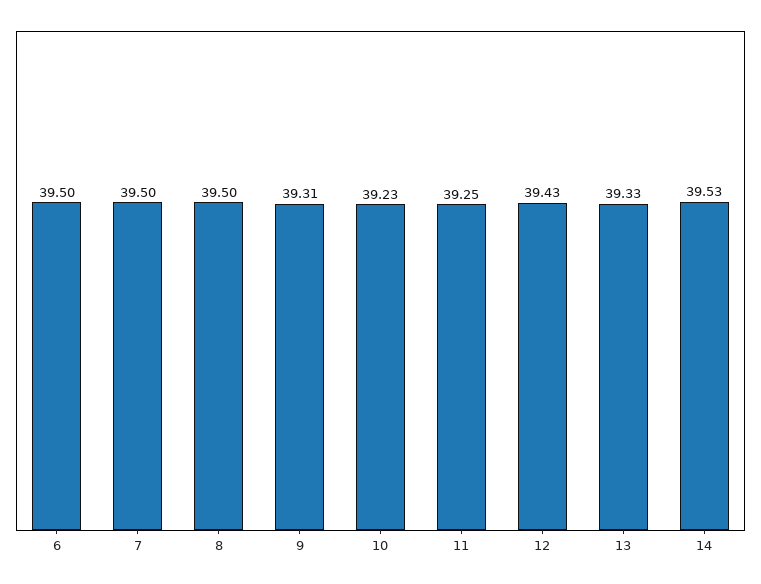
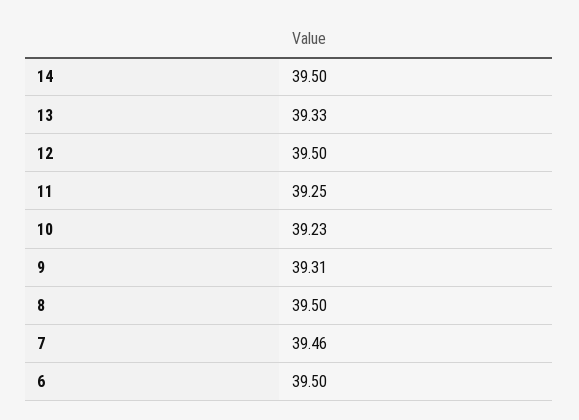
  {
    "6": 39.5,
-   "7": 39.5,
+   "7": 39.46,
    "8": 39.5,
    "9": 39.31,
    "10": 39.23,
    "11": 39.25,
-   "12": 39.43,
+   "12": 39.5,
    "13": 39.33,
-   "14": 39.53
+   "14": 39.5
  }

